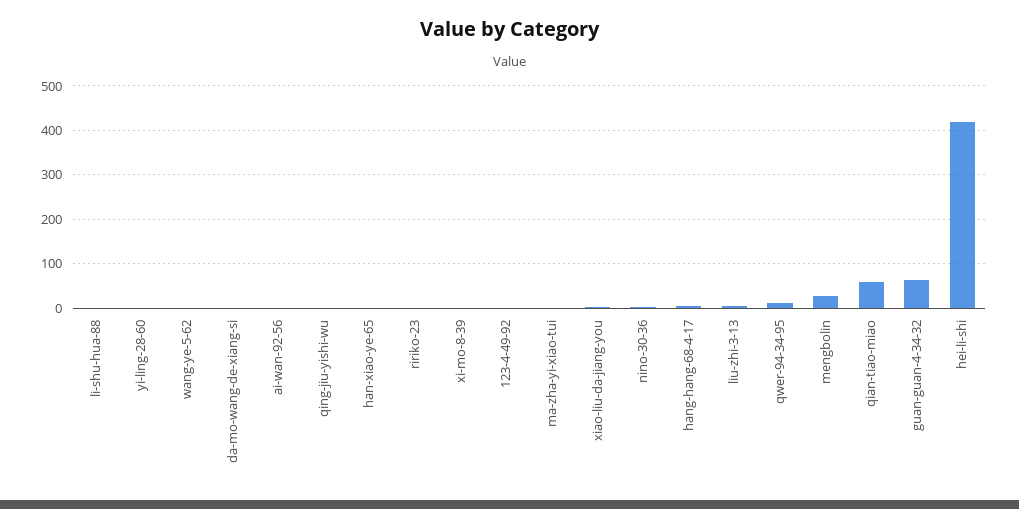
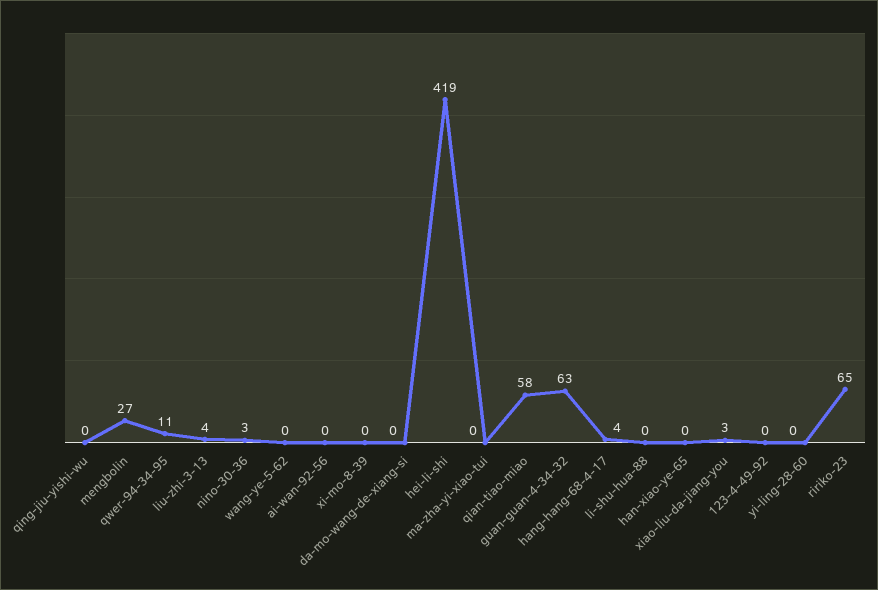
  {
    "li-shu-hua-88": 0,
    "yi-ling-28-60": 0,
    "wang-ye-5-62": 0,
    "da-mo-wang-de-xiang-si": 0,
    "ai-wan-92-56": 0,
    "qing-jiu-yishi-wu": 0,
    "han-xiao-ye-65": 0,
-   "ririko-23": 0,
+   "ririko-23": 65,
    "xi-mo-8-39": 0,
    "123-4-49-92": 0,
    "ma-zha-yi-xiao-tui": 0,
    "xiao-liu-da-jiang-you": 3,
    "nino-30-36": 3,
    "hang-hang-68-4-17": 4,
    "liu-zhi-3-13": 4,
    "qwer-94-34-95": 11,
    "mengbolin": 27,
    "qian-tiao-miao": 58,
    "guan-guan-4-34-32": 63,
    "hei-li-shi": 419
  }

